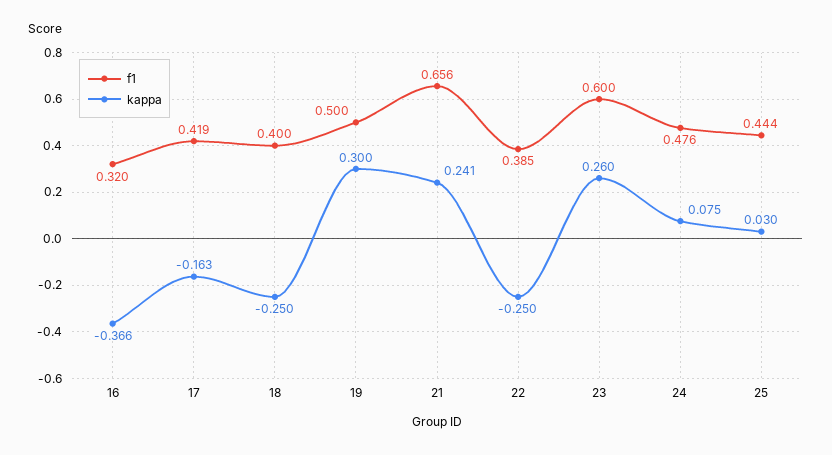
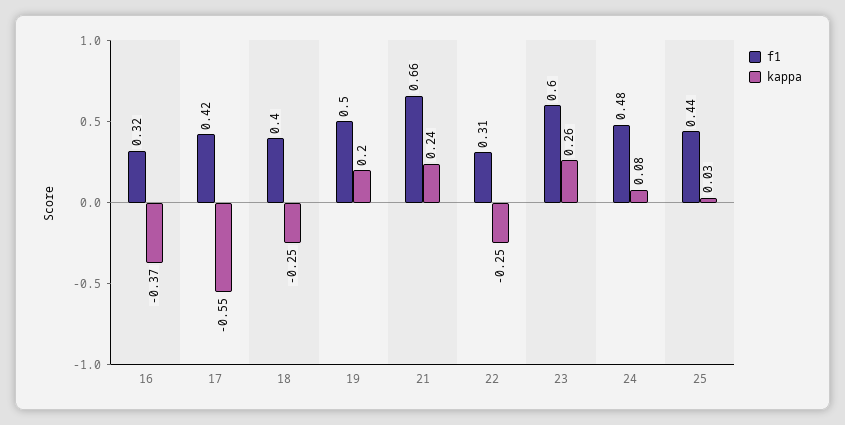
  {
    "f1": {
      "16": 0.32,
      "17": 0.419,
      "18": 0.4,
      "19": 0.5,
      "21": 0.656,
-     "22": 0.385,
+     "22": 0.31,
      "23": 0.6,
      "24": 0.476,
      "25": 0.444
    },
    "kappa": {
      "16": -0.366,
-     "17": -0.163,
+     "17": -0.55,
      "18": -0.25,
-     "19": 0.3,
+     "19": 0.2,
      "21": 0.241,
      "22": -0.25,
      "23": 0.26,
      "24": 0.075,
      "25": 0.03
    }
  }

